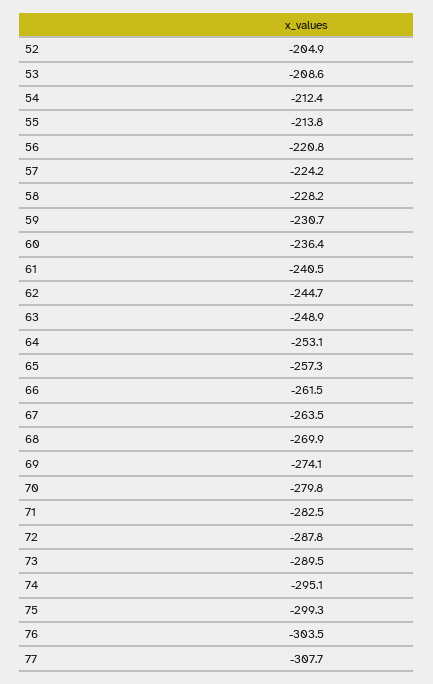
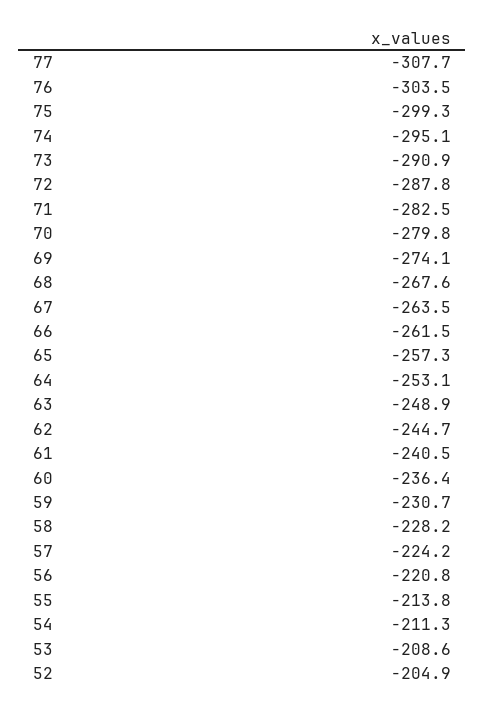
  {
    "52": -204.9,
    "53": -208.6,
-   "54": -212.4,
+   "54": -211.3,
    "55": -213.8,
    "56": -220.8,
    "57": -224.2,
    "58": -228.2,
    "59": -230.7,
    "60": -236.4,
    "61": -240.5,
    "62": -244.7,
    "63": -248.9,
    "64": -253.1,
    "65": -257.3,
    "66": -261.5,
    "67": -263.5,
-   "68": -269.9,
+   "68": -267.6,
    "69": -274.1,
    "70": -279.8,
    "71": -282.5,
    "72": -287.8,
-   "73": -289.5,
+   "73": -290.9,
    "74": -295.1,
    "75": -299.3,
    "76": -303.5,
    "77": -307.7
  }

